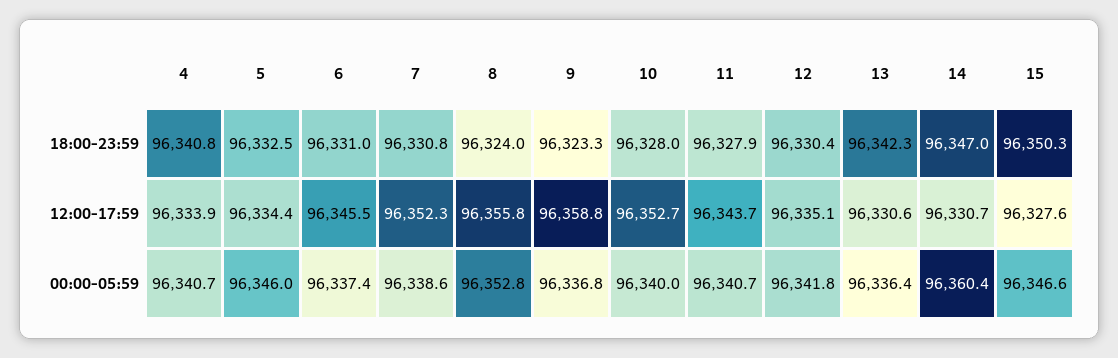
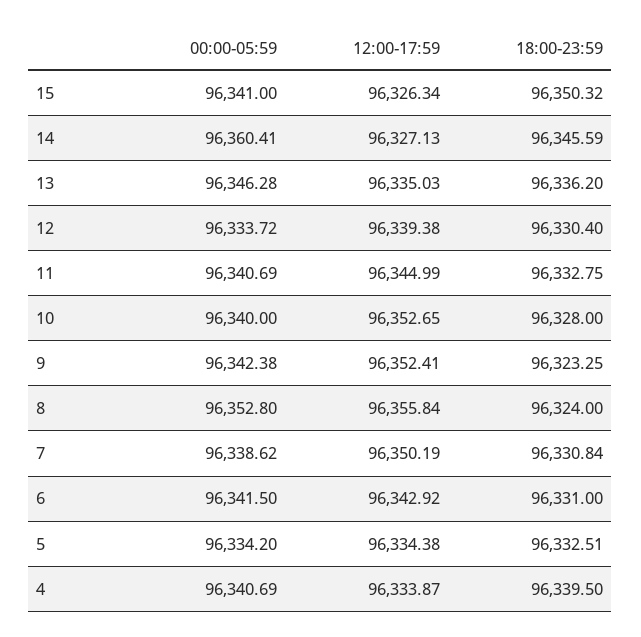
  {
    "4": {
-     "18:00-23:59": 96340.8,
+     "18:00-23:59": 96339.5,
      "12:00-17:59": 96333.87,
      "00:00-05:59": 96340.69
    },
    "5": {
      "18:00-23:59": 96332.51,
      "12:00-17:59": 96334.38,
-     "00:00-05:59": 96346
+     "00:00-05:59": 96334.2
    },
    "6": {
      "18:00-23:59": 96331,
-     "12:00-17:59": 96345.5,
+     "12:00-17:59": 96342.92,
-     "00:00-05:59": 96337.4
+     "00:00-05:59": 96341.5
    },
    "7": {
      "18:00-23:59": 96330.84,
-     "12:00-17:59": 96352.3,
+     "12:00-17:59": 96350.19,
      "00:00-05:59": 96338.62
    },
    "8": {
      "18:00-23:59": 96324,
      "12:00-17:59": 96355.84,
      "00:00-05:59": 96352.8
    },
    "9": {
      "18:00-23:59": 96323.25,
-     "12:00-17:59": 96358.8,
+     "12:00-17:59": 96352.41,
-     "00:00-05:59": 96336.8
+     "00:00-05:59": 96342.38
    },
    "10": {
      "18:00-23:59": 96328,
      "12:00-17:59": 96352.65,
      "00:00-05:59": 96340
    },
    "11": {
-     "18:00-23:59": 96327.9,
+     "18:00-23:59": 96332.75,
-     "12:00-17:59": 96343.7,
+     "12:00-17:59": 96344.99,
      "00:00-05:59": 96340.69
    },
    "12": {
      "18:00-23:59": 96330.4,
-     "12:00-17:59": 96335.1,
+     "12:00-17:59": 96339.38,
-     "00:00-05:59": 96341.8
+     "00:00-05:59": 96333.72
    },
    "13": {
-     "18:00-23:59": 96342.3,
+     "18:00-23:59": 96336.2,
-     "12:00-17:59": 96330.6,
+     "12:00-17:59": 96335.03,
-     "00:00-05:59": 96336.4
+     "00:00-05:59": 96346.28
    },
    "14": {
-     "18:00-23:59": 96347,
+     "18:00-23:59": 96345.59,
-     "12:00-17:59": 96330.7,
+     "12:00-17:59": 96327.13,
      "00:00-05:59": 96360.41
    },
    "15": {
      "18:00-23:59": 96350.32,
-     "12:00-17:59": 96327.6,
+     "12:00-17:59": 96326.34,
-     "00:00-05:59": 96346.6
+     "00:00-05:59": 96341
    }
  }

